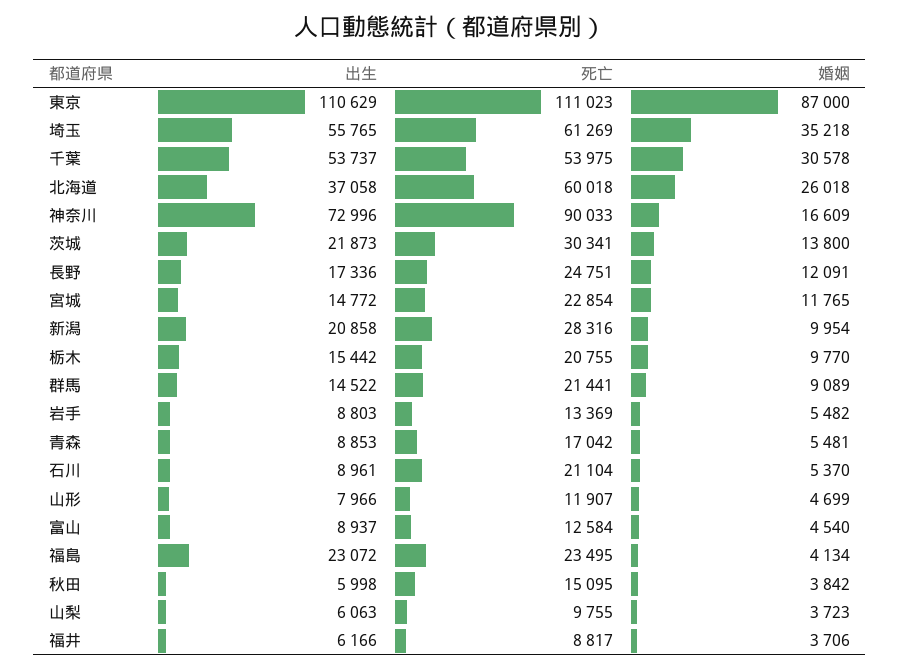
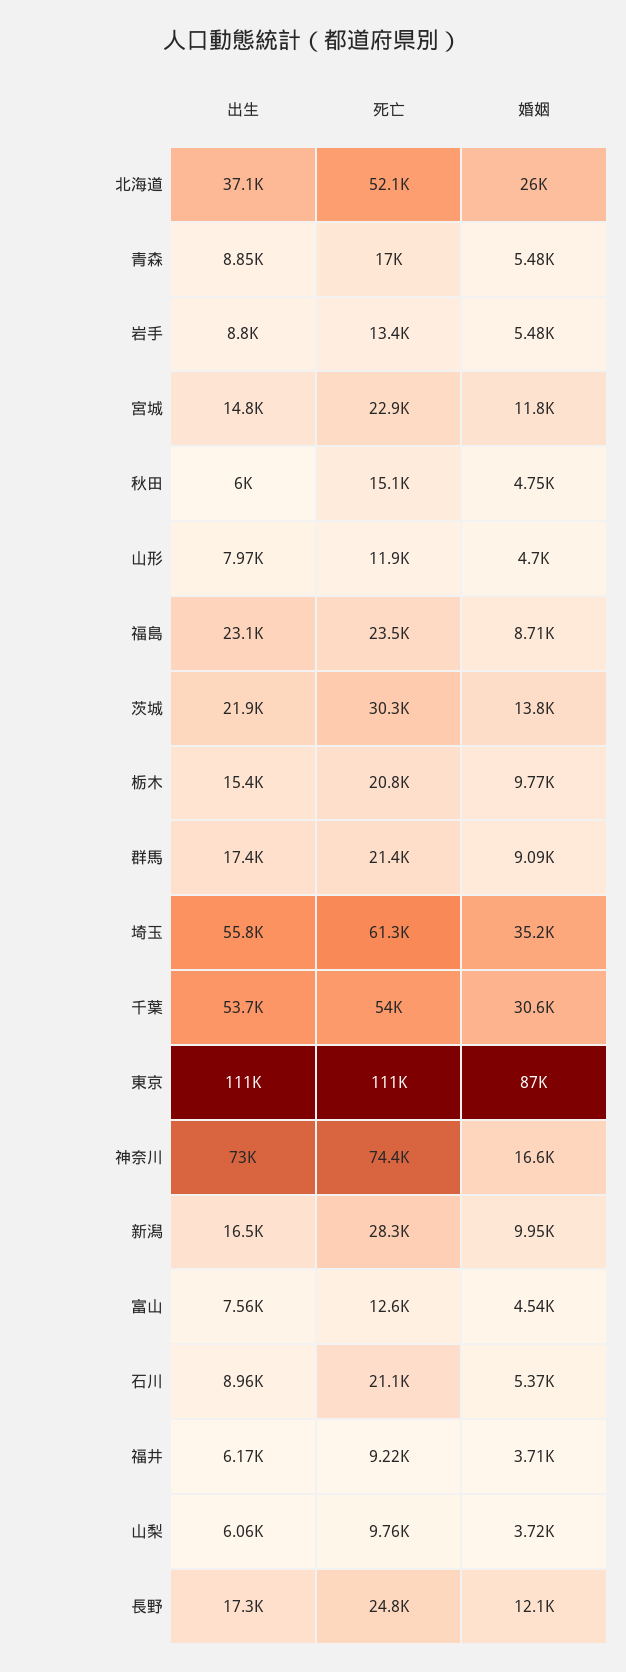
  {
    "出生": {
      "東京": 110629,
      "埼玉": 55765,
      "千葉": 53737,
      "北海道": 37058,
      "神奈川": 72996,
      "茨城": 21873,
      "長野": 17336,
      "宮城": 14772,
-     "新潟": 20858,
+     "新潟": 16500,
      "栃木": 15442,
-     "群馬": 14522,
+     "群馬": 17400,
      "岩手": 8803,
      "青森": 8853,
      "石川": 8961,
      "山形": 7966,
-     "富山": 8937,
+     "富山": 7560,
      "福島": 23072,
      "秋田": 5998,
      "山梨": 6063,
      "福井": 6166
    },
    "死亡": {
      "東京": 111023,
      "埼玉": 61269,
      "千葉": 53975,
-     "北海道": 60018,
+     "北海道": 52100,
-     "神奈川": 90033,
+     "神奈川": 74400,
      "茨城": 30341,
      "長野": 24751,
      "宮城": 22854,
      "新潟": 28316,
      "栃木": 20755,
      "群馬": 21441,
      "岩手": 13369,
      "青森": 17042,
      "石川": 21104,
      "山形": 11907,
      "富山": 12584,
      "福島": 23495,
      "秋田": 15095,
      "山梨": 9755,
-     "福井": 8817
+     "福井": 9220
    },
    "婚姻": {
      "東京": 87000,
      "埼玉": 35218,
      "千葉": 30578,
      "北海道": 26018,
      "神奈川": 16609,
      "茨城": 13800,
      "長野": 12091,
      "宮城": 11765,
      "新潟": 9954,
      "栃木": 9770,
      "群馬": 9089,
      "岩手": 5482,
      "青森": 5481,
      "石川": 5370,
      "山形": 4699,
      "富山": 4540,
-     "福島": 4134,
+     "福島": 8710,
-     "秋田": 3842,
+     "秋田": 4750,
      "山梨": 3723,
      "福井": 3706
    }
  }

